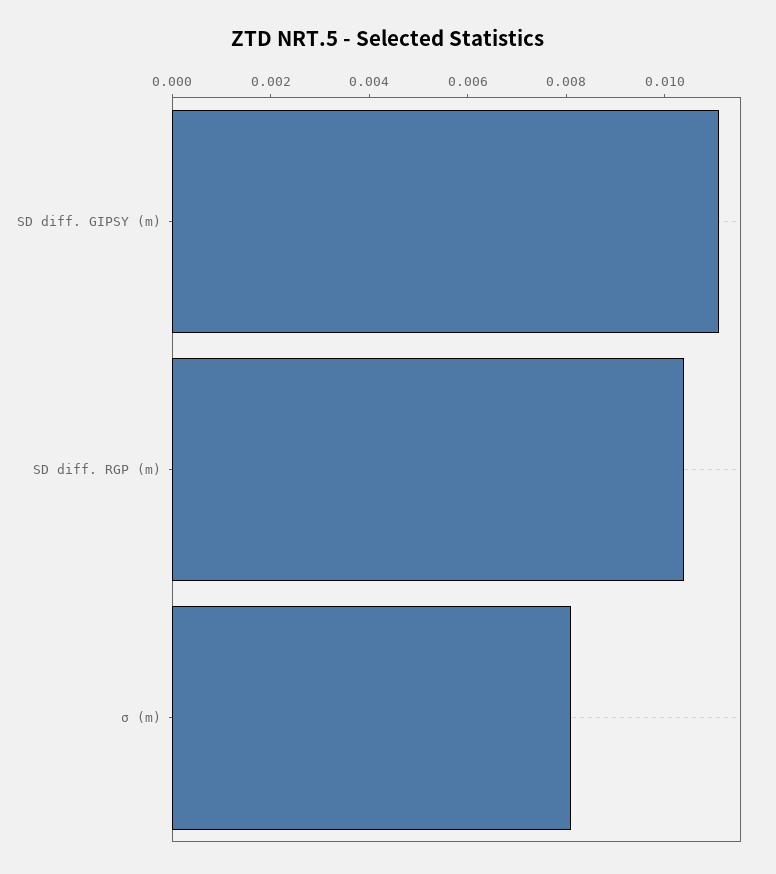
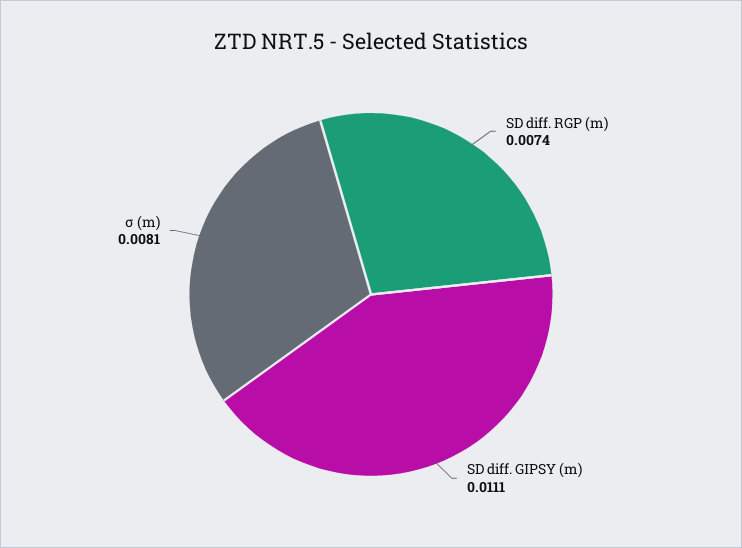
  {
    "SD diff. GIPSY (m)": 0.0111,
-   "SD diff. RGP (m)": 0.0105,
+   "SD diff. RGP (m)": 0.0074,
    "σ (m)": 0.0081
  }

